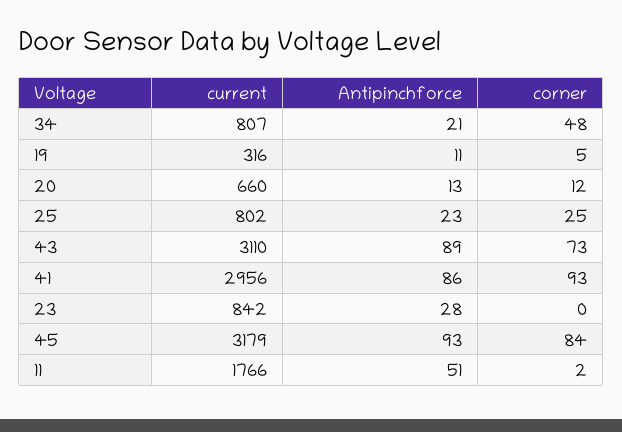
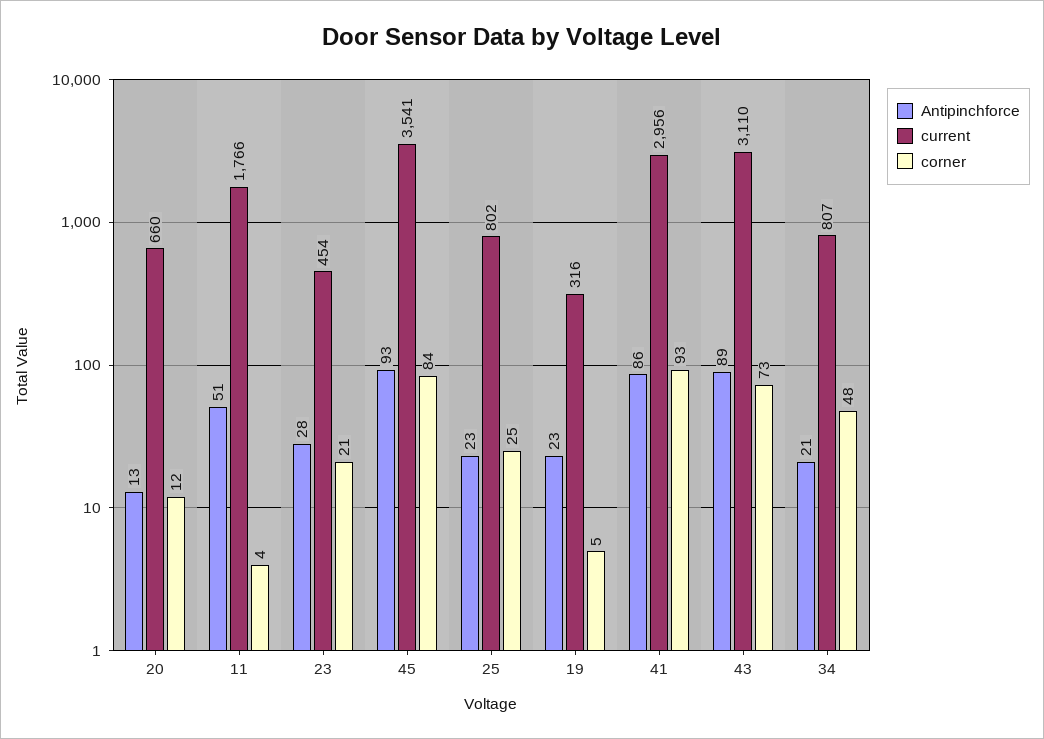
  {
    "current": {
      "34": 807,
      "19": 316,
      "20": 660,
      "25": 802,
      "43": 3110,
      "41": 2956,
-     "23": 842,
+     "23": 454,
-     "45": 3179,
+     "45": 3541,
      "11": 1766
    },
    "Antipinchforce": {
      "34": 21,
-     "19": 11,
+     "19": 23,
      "20": 13,
      "25": 23,
      "43": 89,
      "41": 86,
      "23": 28,
      "45": 93,
      "11": 51
    },
    "corner": {
      "34": 48,
      "19": 5,
      "20": 12,
      "25": 25,
      "43": 73,
      "41": 93,
-     "23": 0,
+     "23": 21,
      "45": 84,
-     "11": 2
+     "11": 4
    }
  }

